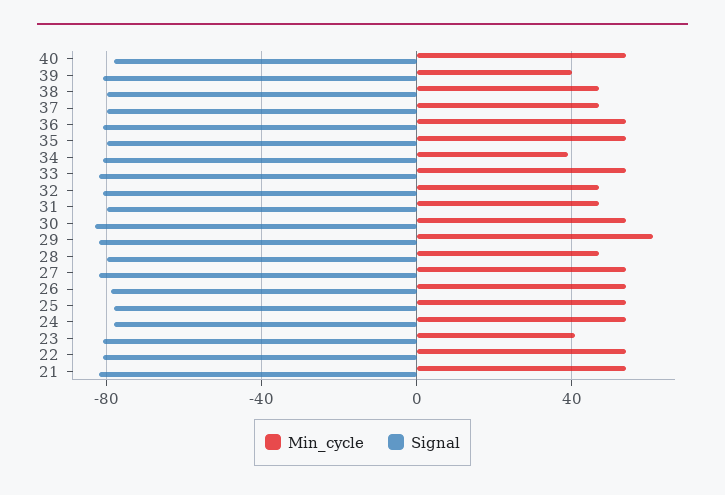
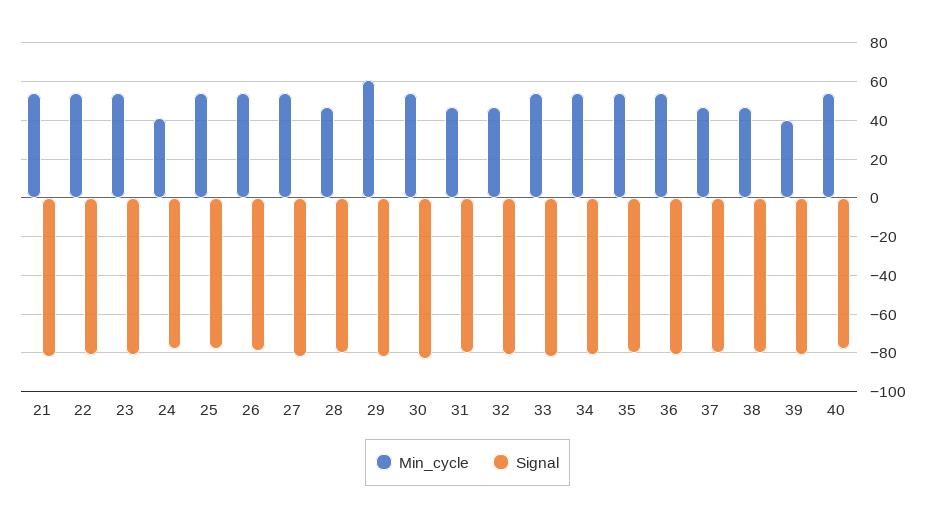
  {
    "Min_cycle": {
      "40": 55,
      "39": 40,
      "38": 45,
      "37": 45,
      "36": 55,
      "35": 55,
-     "34": 40,
+     "34": 55,
      "33": 55,
      "32": 45,
      "31": 45,
      "30": 55,
      "29": 60,
      "28": 45,
      "27": 55,
      "26": 55,
      "25": 55,
-     "24": 55,
+     "24": 40,
-     "23": 40,
+     "23": 55,
      "22": 55,
      "21": 55
    },
    "Signal": {
      "40": -80,
      "39": -80,
      "38": -80,
      "37": -80,
      "36": -80,
      "35": -80,
      "34": -80,
      "33": -80,
      "32": -80,
      "31": -80,
      "30": -85,
      "29": -80,
      "28": -80,
      "27": -80,
      "26": -80,
      "25": -80,
      "24": -80,
      "23": -80,
      "22": -80,
      "21": -80
    }
  }

